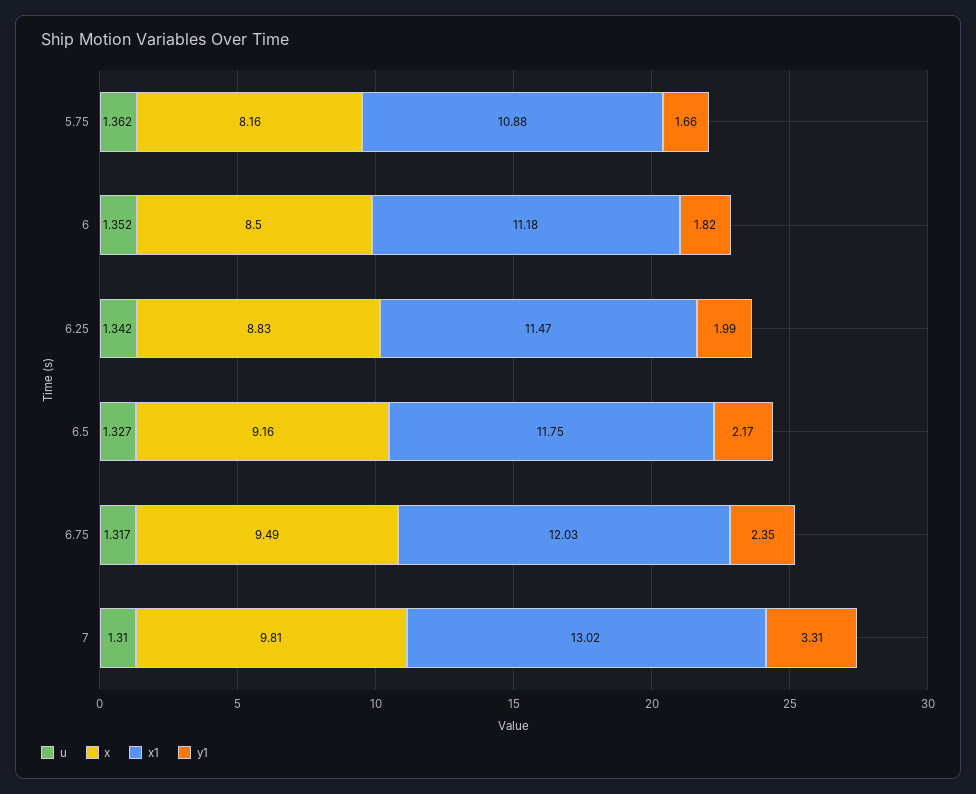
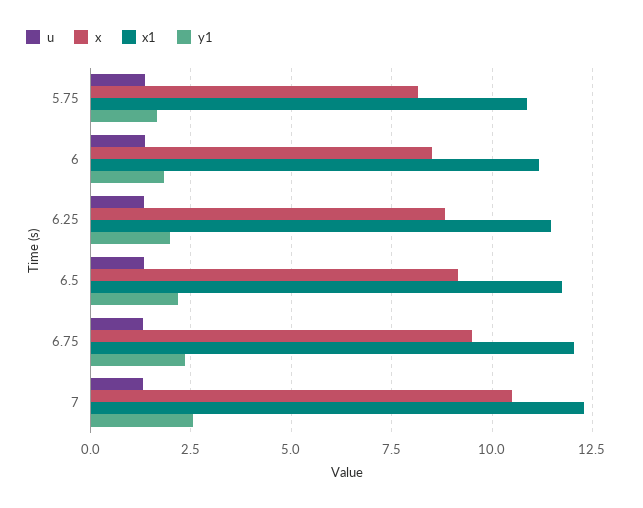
  {
    "u": {
      "5.75": 1.362,
      "6": 1.352,
      "6.25": 1.342,
      "6.5": 1.327,
      "6.75": 1.317,
      "7": 1.31
    },
    "x": {
      "5.75": 8.16,
      "6": 8.5,
      "6.25": 8.83,
      "6.5": 9.16,
      "6.75": 9.49,
-     "7": 9.81
+     "7": 10.5
    },
    "x1": {
      "5.75": 10.88,
      "6": 11.18,
      "6.25": 11.47,
      "6.5": 11.75,
      "6.75": 12.03,
-     "7": 13.02
+     "7": 12.25
    },
    "y1": {
      "5.75": 1.66,
      "6": 1.82,
      "6.25": 1.99,
      "6.5": 2.17,
      "6.75": 2.35,
-     "7": 3.31
+     "7": 2.5
    }
  }

